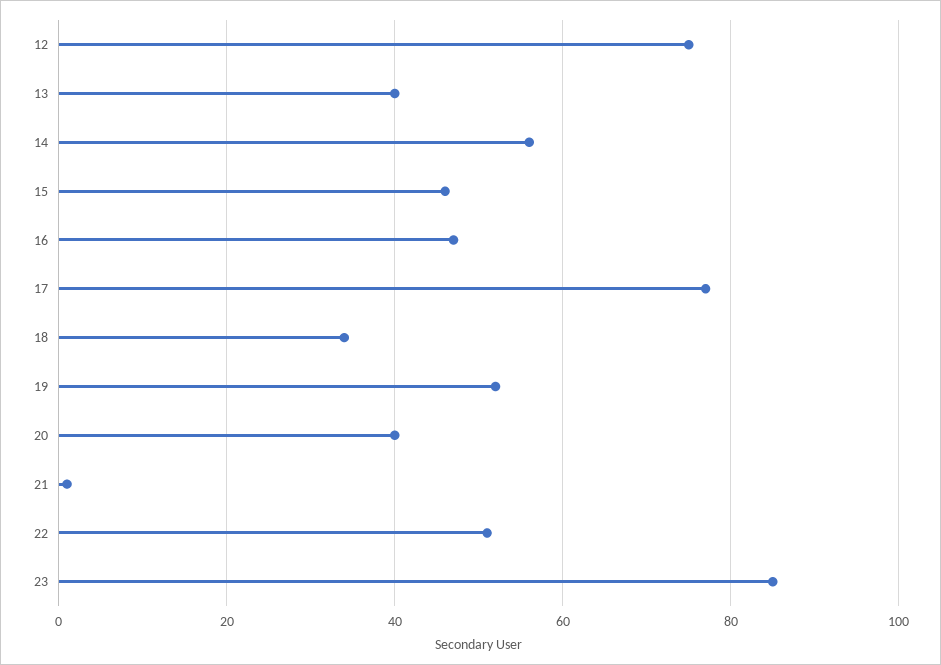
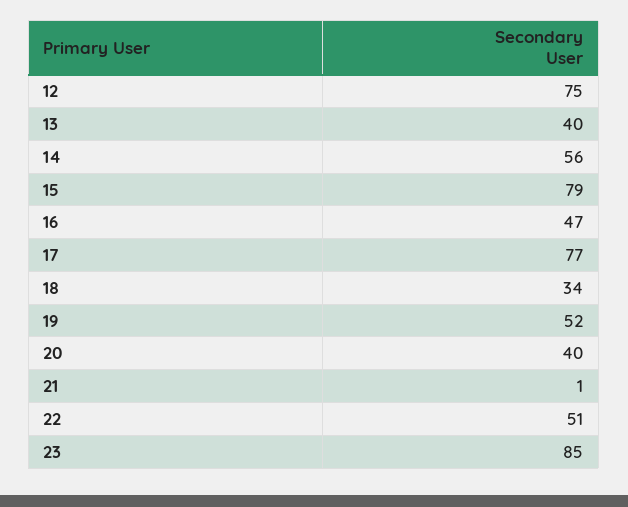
  {
    "12": 75,
    "13": 40,
    "14": 56,
-   "15": 45,
+   "15": 79,
    "16": 47,
    "17": 77,
    "18": 34,
    "19": 52,
    "20": 40,
    "21": 1,
    "22": 51,
    "23": 85
  }

